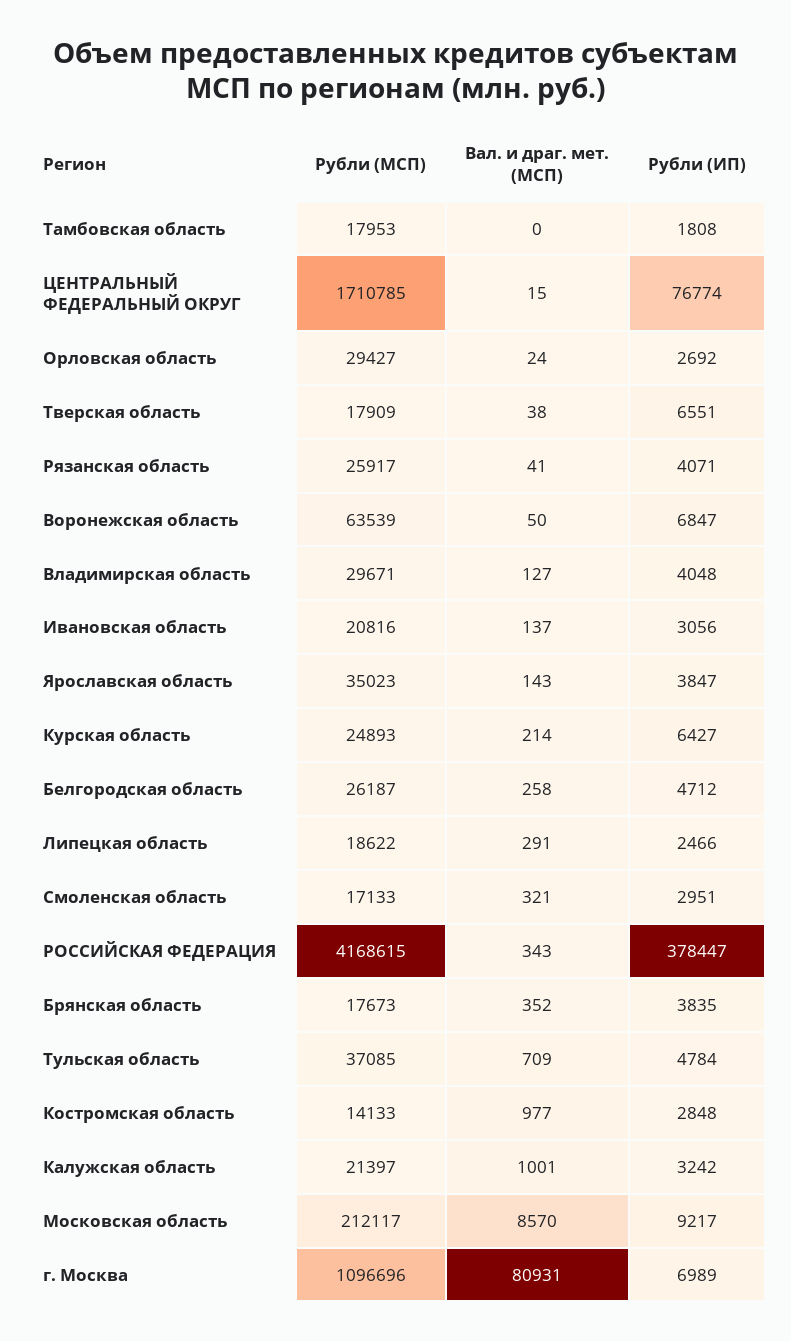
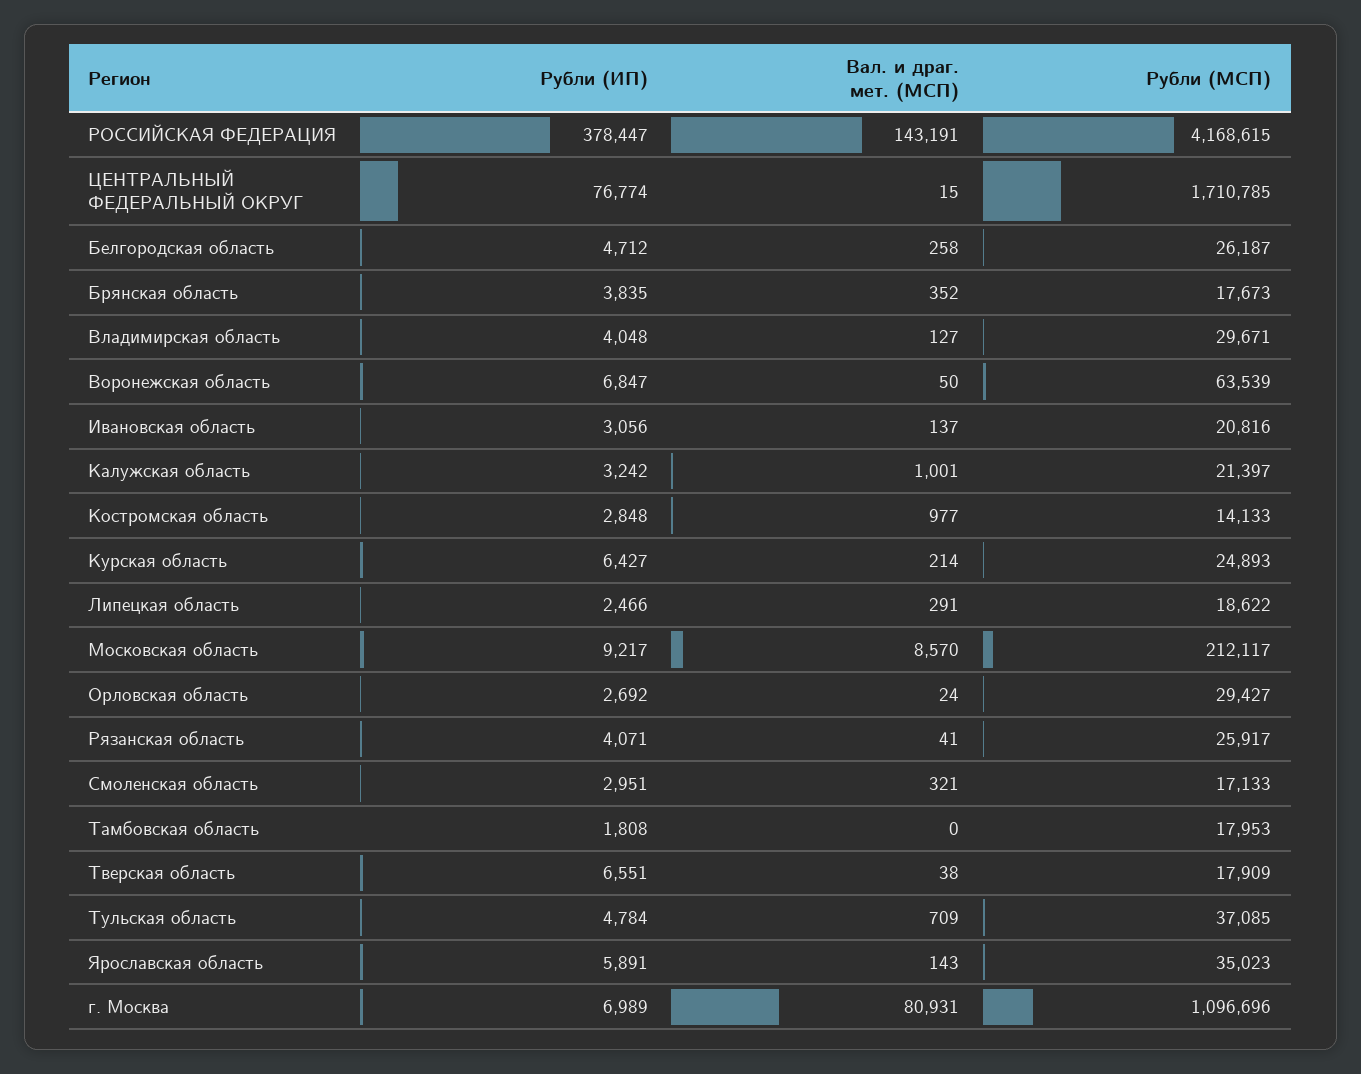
  {
    "Рубли (МСП)": {
      "Тамбовская область": 17953,
      "ЦЕНТРАЛЬНЫЙ ФЕДЕРАЛЬНЫЙ ОКРУГ": 1710785,
      "Орловская область": 29427,
      "Тверская область": 17909,
      "Рязанская область": 25917,
      "Воронежская область": 63539,
      "Владимирская область": 29671,
      "Ивановская область": 20816,
      "Ярославская область": 35023,
      "Курская область": 24893,
      "Белгородская область": 26187,
      "Липецкая область": 18622,
      "Смоленская область": 17133,
      "РОССИЙСКАЯ ФЕДЕРАЦИЯ": 4168615,
      "Брянская область": 17673,
      "Тульская область": 37085,
      "Костромская область": 14133,
      "Калужская область": 21397,
      "Московская область": 212117,
      "г. Москва": 1096696
    },
    "Вал. и драг. мет. (МСП)": {
      "Тамбовская область": 0,
      "ЦЕНТРАЛЬНЫЙ ФЕДЕРАЛЬНЫЙ ОКРУГ": 15,
      "Орловская область": 24,
      "Тверская область": 38,
      "Рязанская область": 41,
      "Воронежская область": 50,
      "Владимирская область": 127,
      "Ивановская область": 137,
      "Ярославская область": 143,
      "Курская область": 214,
      "Белгородская область": 258,
      "Липецкая область": 291,
      "Смоленская область": 321,
-     "РОССИЙСКАЯ ФЕДЕРАЦИЯ": 343,
+     "РОССИЙСКАЯ ФЕДЕРАЦИЯ": 143191,
      "Брянская область": 352,
      "Тульская область": 709,
      "Костромская область": 977,
      "Калужская область": 1001,
      "Московская область": 8570,
      "г. Москва": 80931
    },
    "Рубли (ИП)": {
      "Тамбовская область": 1808,
      "ЦЕНТРАЛЬНЫЙ ФЕДЕРАЛЬНЫЙ ОКРУГ": 76774,
      "Орловская область": 2692,
      "Тверская область": 6551,
      "Рязанская область": 4071,
      "Воронежская область": 6847,
      "Владимирская область": 4048,
      "Ивановская область": 3056,
-     "Ярославская область": 3847,
+     "Ярославская область": 5891,
      "Курская область": 6427,
      "Белгородская область": 4712,
      "Липецкая область": 2466,
      "Смоленская область": 2951,
      "РОССИЙСКАЯ ФЕДЕРАЦИЯ": 378447,
      "Брянская область": 3835,
      "Тульская область": 4784,
      "Костромская область": 2848,
      "Калужская область": 3242,
      "Московская область": 9217,
      "г. Москва": 6989
    }
  }

